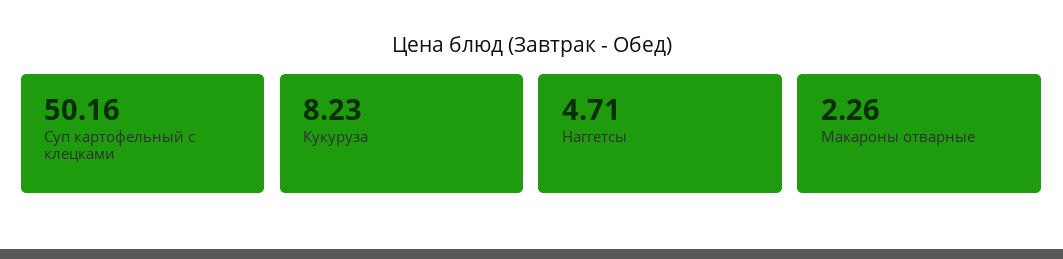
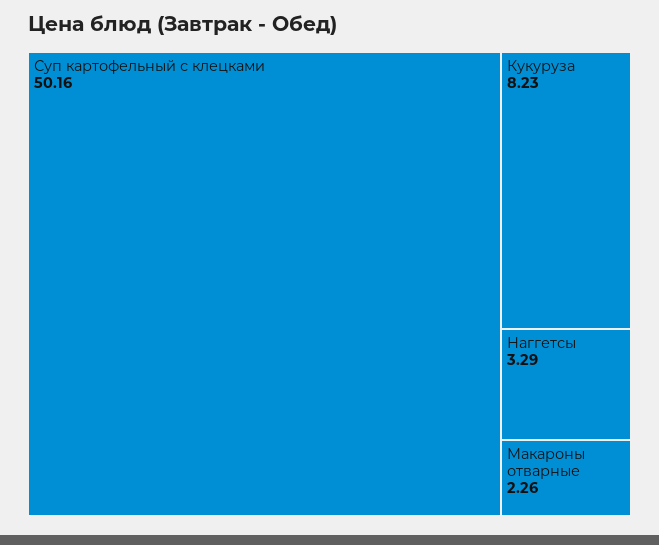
  {
    "Суп картофельный с клецками": 50.16,
    "Кукуруза": 8.23,
-   "Наггетсы": 4.71,
+   "Наггетсы": 3.29,
    "Макароны отварные": 2.26
  }

